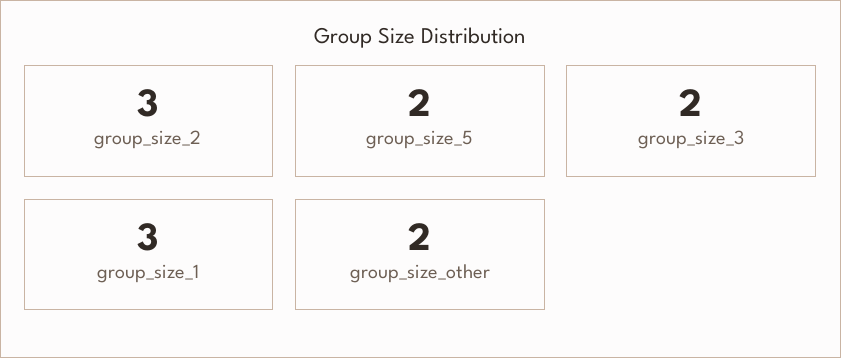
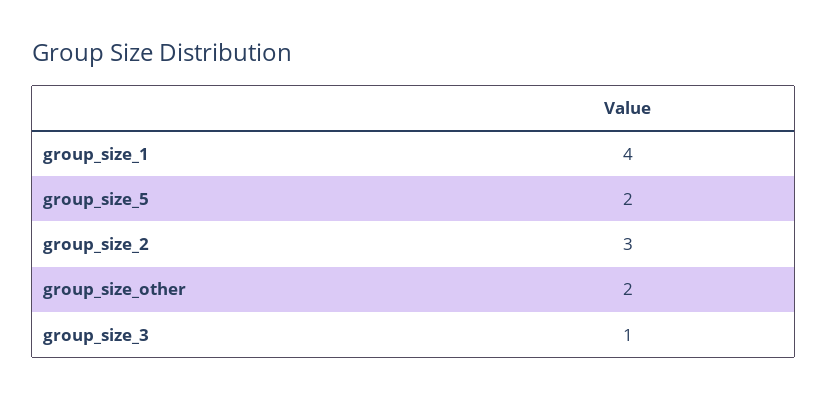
  {
    "group_size_2": 3,
    "group_size_5": 2,
-   "group_size_3": 2,
+   "group_size_3": 1,
-   "group_size_1": 3,
+   "group_size_1": 4,
    "group_size_other": 2
  }

